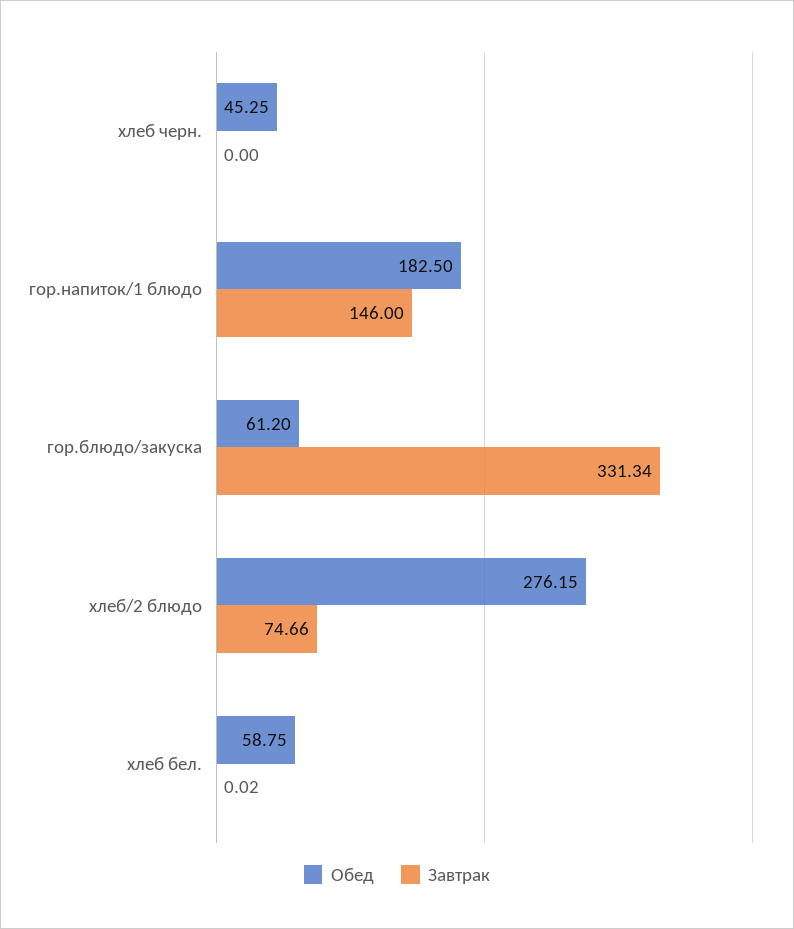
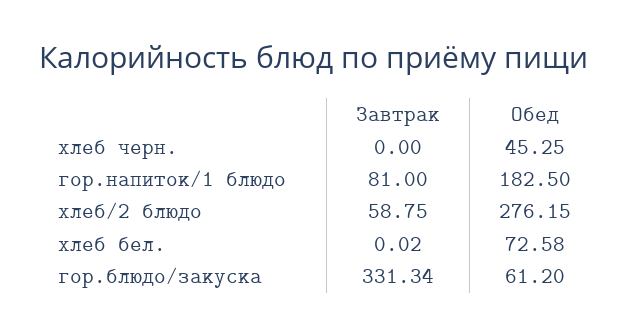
  {
    "Обед": {
      "хлеб черн.": 45.25,
      "гор.напиток/1 блюдо": 182.5,
      "гор.блюдо/закуска": 61.2,
      "хлеб/2 блюдо": 276.15,
-     "хлеб бел.": 58.75
+     "хлеб бел.": 72.58
    },
    "Завтрак": {
      "хлеб черн.": 0,
-     "гор.напиток/1 блюдо": 146,
+     "гор.напиток/1 блюдо": 81,
      "гор.блюдо/закуска": 331.34,
-     "хлеб/2 блюдо": 74.66,
+     "хлеб/2 блюдо": 58.75,
      "хлеб бел.": 0.02
    }
  }

